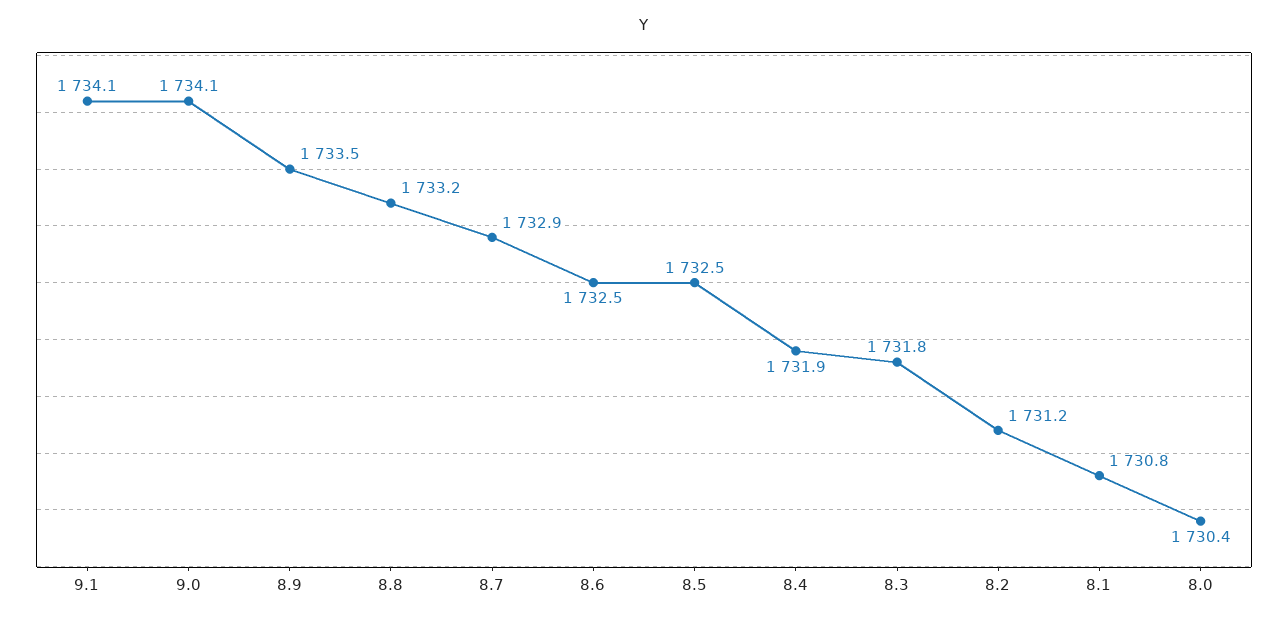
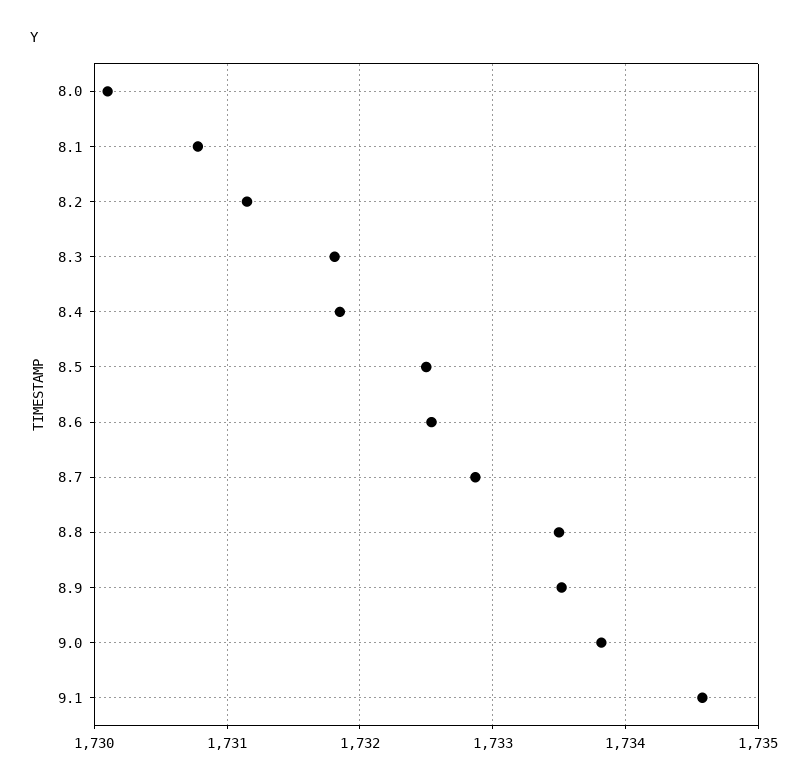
  {
-   "9.1": 1734.1,
+   "9.1": 1734.6,
-   "9.0": 1734.1,
+   "9.0": 1733.8,
    "8.9": 1733.5,
-   "8.8": 1733.2,
+   "8.8": 1733.5,
    "8.7": 1732.9,
    "8.6": 1732.5,
    "8.5": 1732.5,
    "8.4": 1731.9,
    "8.3": 1731.8,
    "8.2": 1731.2,
    "8.1": 1730.8,
-   "8.0": 1730.4
+   "8.0": 1730.1
  }

